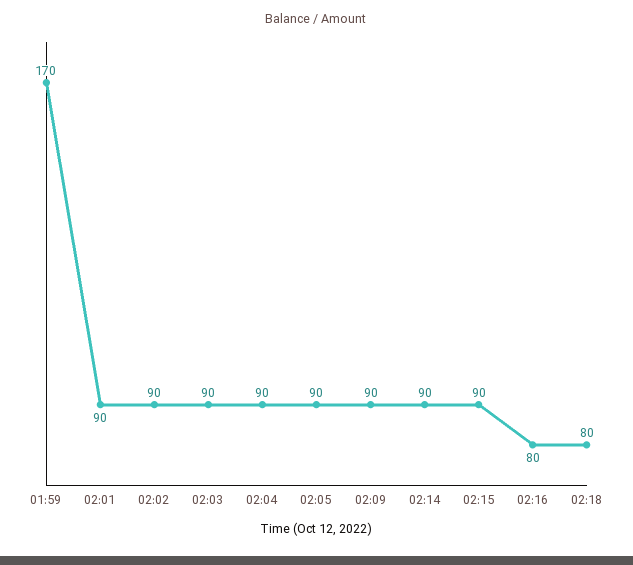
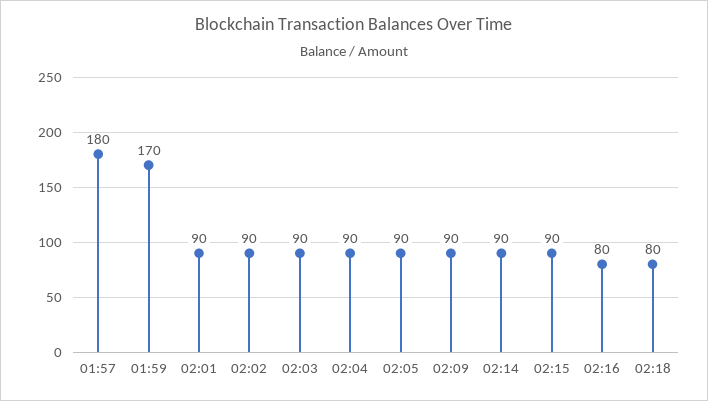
  {
    "01:59": 170,
    "02:01": 90,
    "02:02": 90,
    "02:03": 90,
    "02:04": 90,
    "02:05": 90,
    "02:09": 90,
    "02:14": 90,
    "02:15": 90,
    "02:16": 80,
-   "02:18": 80
+   "02:18": 80,
+   "01:57": 180
  }

